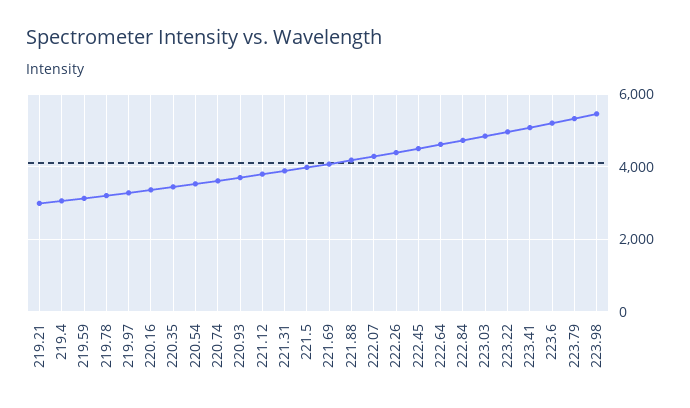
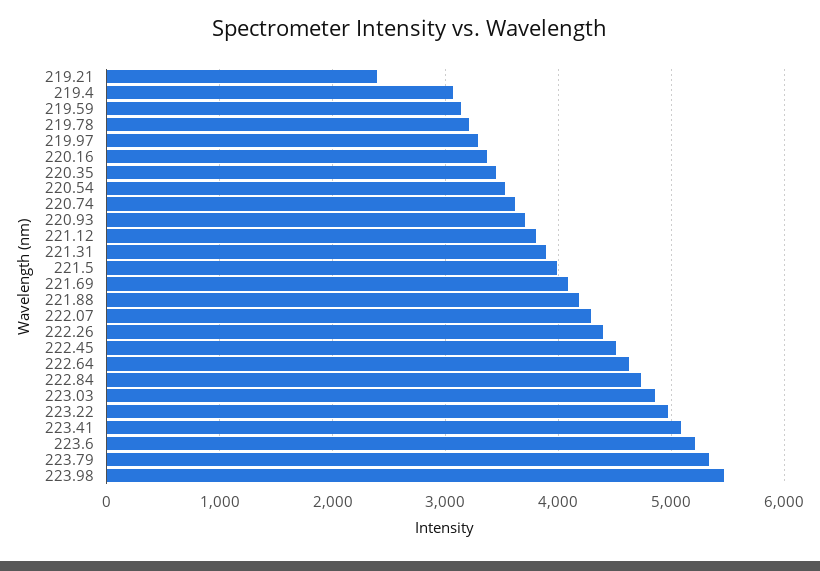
  {
-   "219.21": 3000,
+   "219.21": 2400,
    "219.4": 3100,
    "219.59": 3100,
    "219.78": 3200,
    "219.97": 3300,
    "220.16": 3400,
    "220.35": 3400,
    "220.54": 3500,
    "220.74": 3600,
    "220.93": 3700,
    "221.12": 3800,
    "221.31": 3900,
    "221.5": 4000,
    "221.69": 4100,
    "221.88": 4200,
    "222.07": 4300,
    "222.26": 4400,
    "222.45": 4500,
    "222.64": 4600,
    "222.84": 4700,
    "223.03": 4900,
    "223.22": 5000,
    "223.41": 5100,
    "223.6": 5200,
    "223.79": 5300,
    "223.98": 5500
  }

